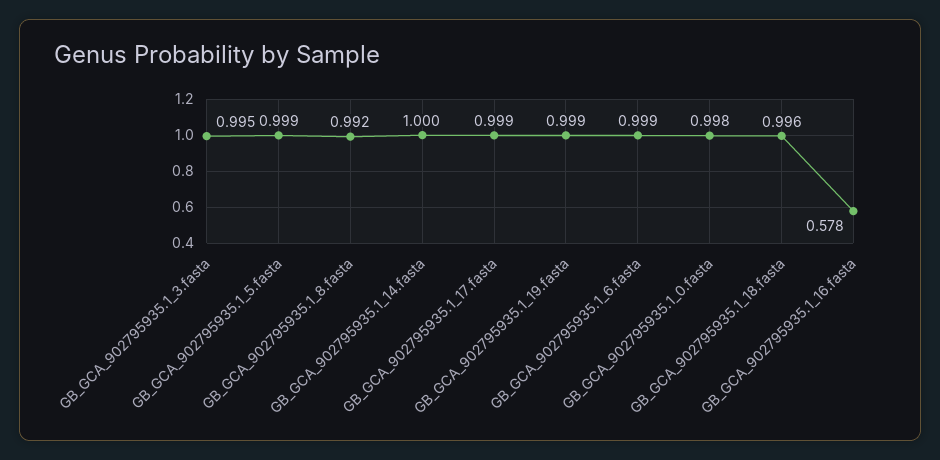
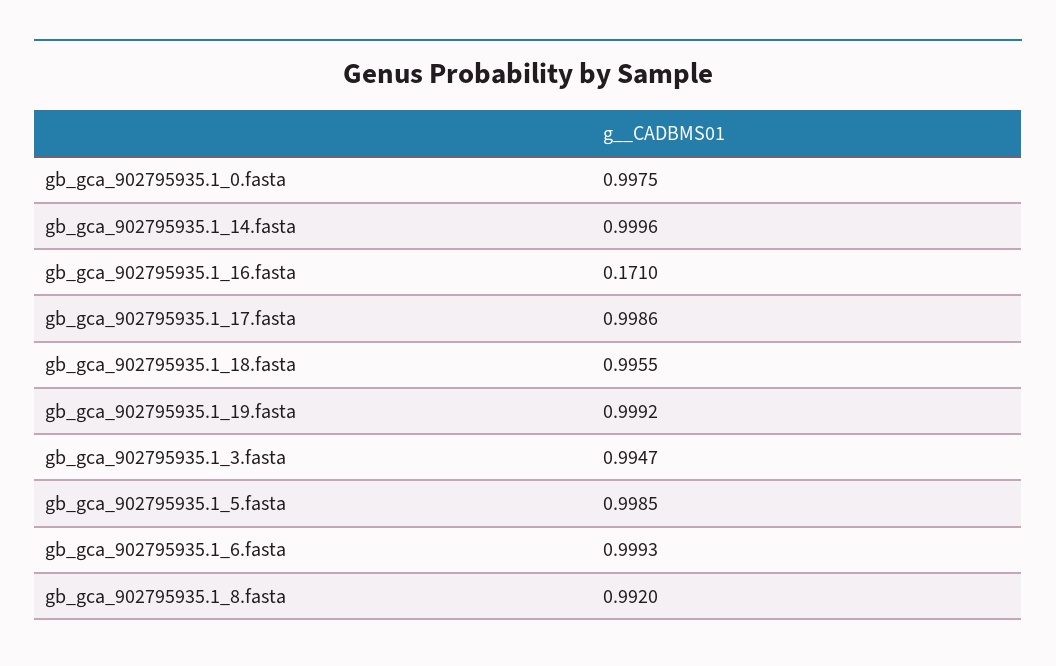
  {
    "GB_GCA_902795935.1_3.fasta": 0.9947,
    "GB_GCA_902795935.1_5.fasta": 0.9985,
    "GB_GCA_902795935.1_8.fasta": 0.992,
    "GB_GCA_902795935.1_14.fasta": 0.9996,
    "GB_GCA_902795935.1_17.fasta": 0.9986,
    "GB_GCA_902795935.1_19.fasta": 0.9992,
    "GB_GCA_902795935.1_6.fasta": 0.9993,
    "GB_GCA_902795935.1_0.fasta": 0.9975,
    "GB_GCA_902795935.1_18.fasta": 0.9955,
-   "GB_GCA_902795935.1_16.fasta": 0.578
+   "GB_GCA_902795935.1_16.fasta": 0.171
  }

